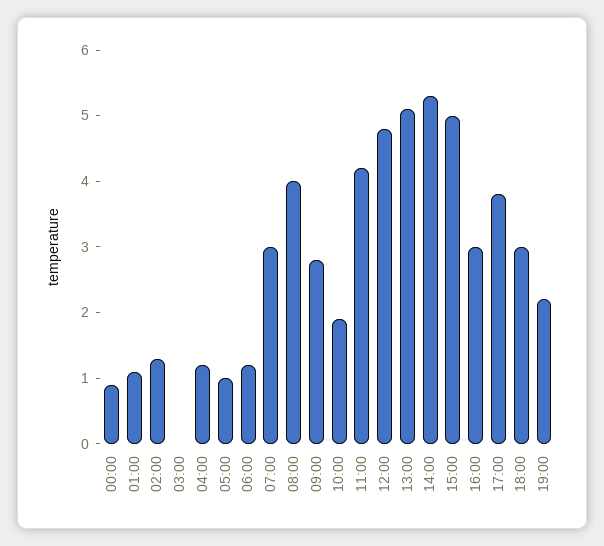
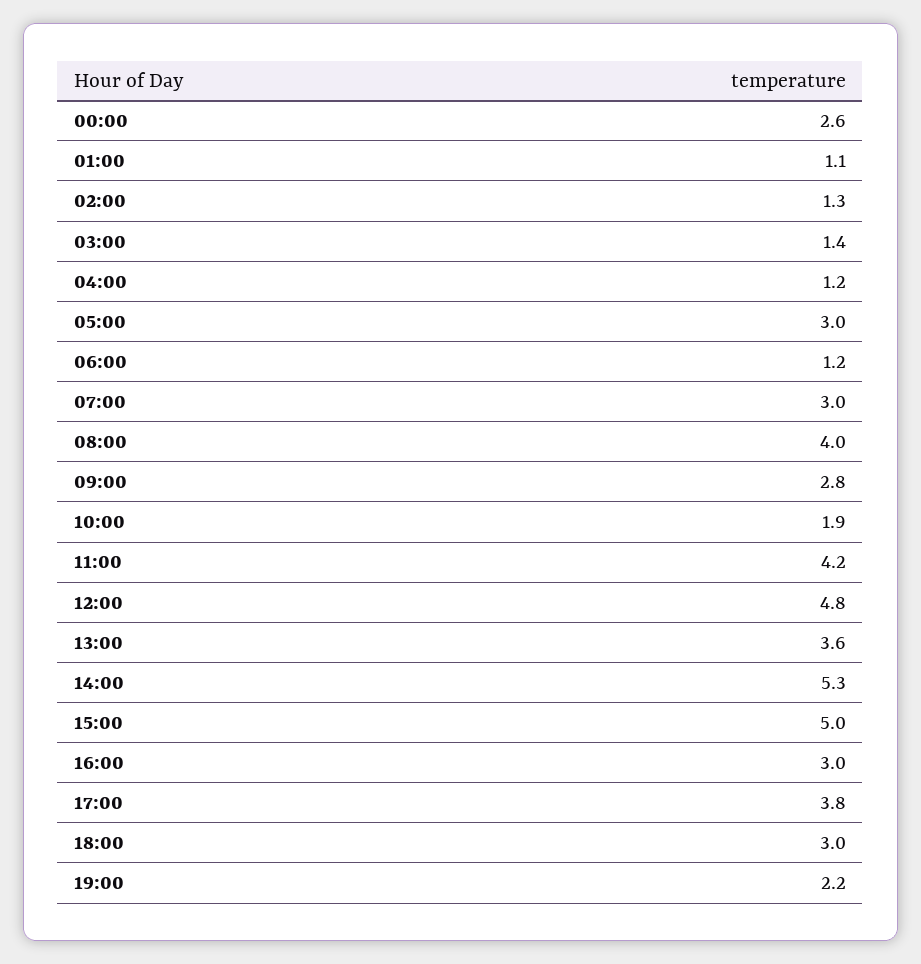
  {
-   "00:00": 1,
+   "00:00": 2.6,
    "01:00": 1.1,
    "02:00": 1.3,
-   "03:00": 0,
+   "03:00": 1.4,
    "04:00": 1.2,
-   "05:00": 1,
+   "05:00": 3,
    "06:00": 1.2,
    "07:00": 3,
    "08:00": 4,
    "09:00": 2.8,
    "10:00": 1.9,
    "11:00": 4.2,
    "12:00": 4.8,
-   "13:00": 5,
+   "13:00": 3.6,
    "14:00": 5.3,
    "15:00": 5,
    "16:00": 3,
    "17:00": 3.8,
    "18:00": 3,
    "19:00": 2.2
  }

